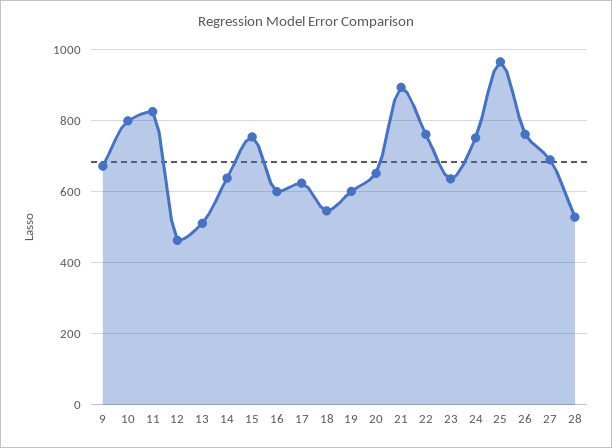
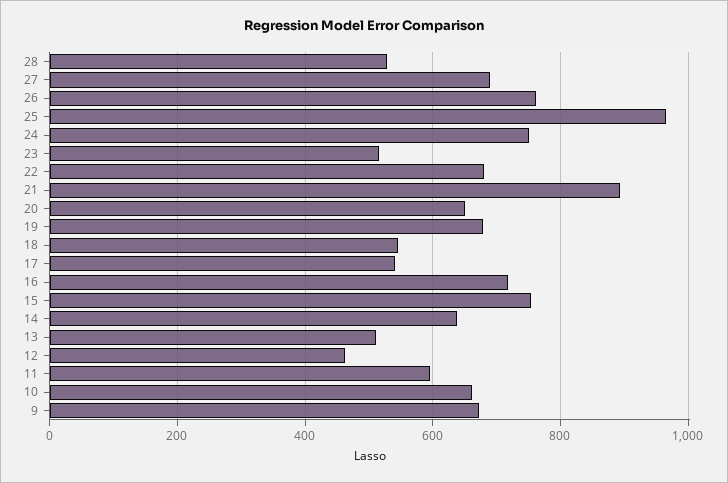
  {
    "9": 680,
-   "10": 800,
+   "10": 660,
-   "11": 820,
+   "11": 600,
    "12": 460,
    "13": 520,
    "14": 640,
    "15": 760,
-   "16": 600,
+   "16": 720,
-   "17": 620,
+   "17": 540,
    "18": 540,
-   "19": 600,
+   "19": 680,
    "20": 660,
    "21": 900,
-   "22": 760,
+   "22": 680,
-   "23": 640,
+   "23": 520,
    "24": 760,
    "25": 960,
    "26": 760,
    "27": 680,
    "28": 520
  }

